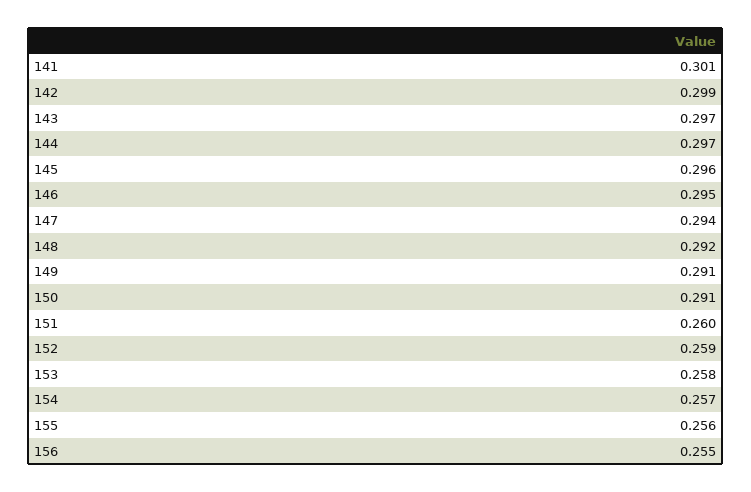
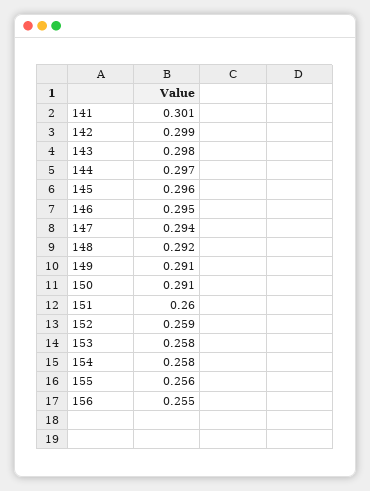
  {
    "141": 0.301,
    "142": 0.299,
-   "143": 0.297,
+   "143": 0.298,
    "144": 0.297,
    "145": 0.296,
    "146": 0.295,
    "147": 0.294,
    "148": 0.292,
    "149": 0.291,
    "150": 0.291,
    "151": 0.26,
    "152": 0.259,
    "153": 0.258,
-   "154": 0.257,
+   "154": 0.258,
    "155": 0.256,
    "156": 0.255
  }

